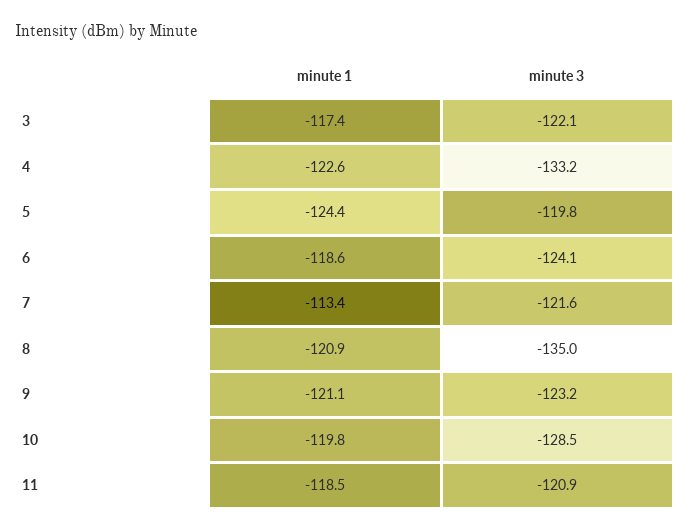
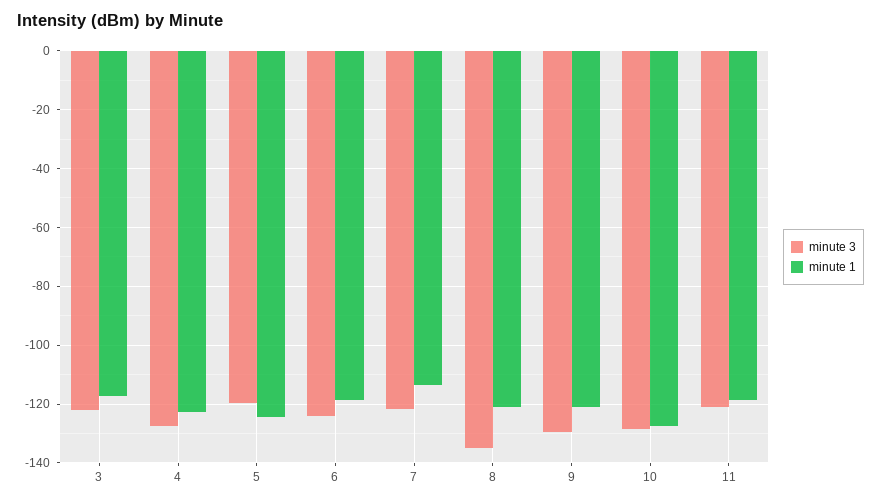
  {
    "minute 1": {
      "3": -117.4,
      "4": -122.6,
      "5": -124.4,
      "6": -118.6,
      "7": -113.4,
      "8": -120.9,
      "9": -121.1,
-     "10": -119.8,
+     "10": -127.5,
      "11": -118.5
    },
    "minute 3": {
      "3": -122.1,
-     "4": -133.2,
+     "4": -127.5,
      "5": -119.8,
      "6": -124.1,
      "7": -121.6,
      "8": -135,
-     "9": -123.2,
+     "9": -130,
      "10": -128.5,
      "11": -120.9
    }
  }

